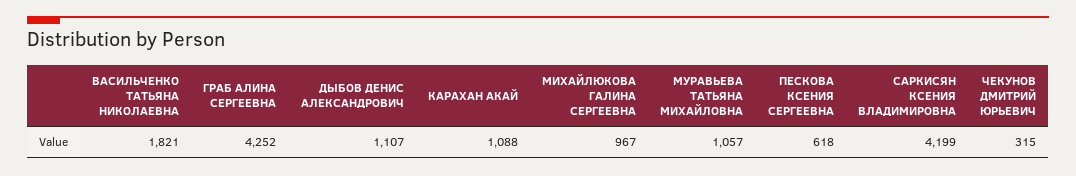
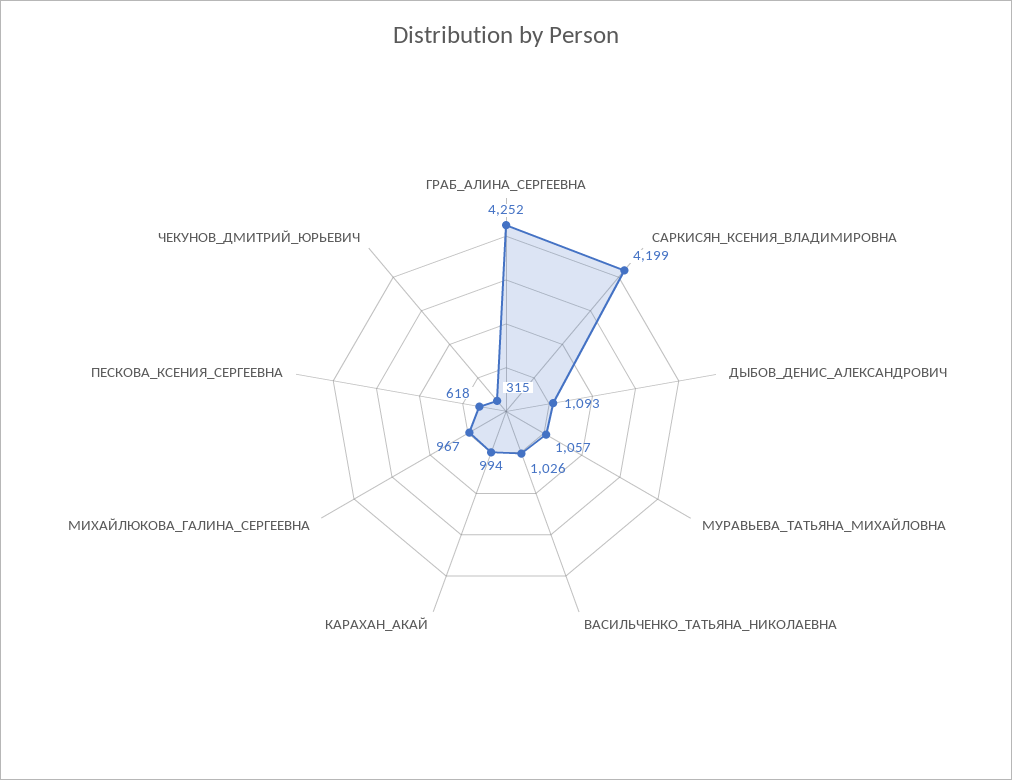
  {
-   "ВАСИЛЬЧЕНКО ТАТЬЯНА НИКОЛАЕВНА": 1821,
+   "ВАСИЛЬЧЕНКО ТАТЬЯНА НИКОЛАЕВНА": 1026,
    "ГРАБ АЛИНА СЕРГЕЕВНА": 4252,
-   "ДЫБОВ ДЕНИС АЛЕКСАНДРОВИЧ": 1107,
+   "ДЫБОВ ДЕНИС АЛЕКСАНДРОВИЧ": 1093,
-   "КАРАХАН АКАЙ": 1088,
+   "КАРАХАН АКАЙ": 994,
    "МИХАЙЛЮКОВА ГАЛИНА СЕРГЕЕВНА": 967,
    "МУРАВЬЕВА ТАТЬЯНА МИХАЙЛОВНА": 1057,
    "ПЕСКОВА КСЕНИЯ СЕРГЕЕВНА": 618,
    "САРКИСЯН КСЕНИЯ ВЛАДИМИРОВНА": 4199,
    "ЧЕКУНОВ ДМИТРИЙ ЮРЬЕВИЧ": 315
  }

